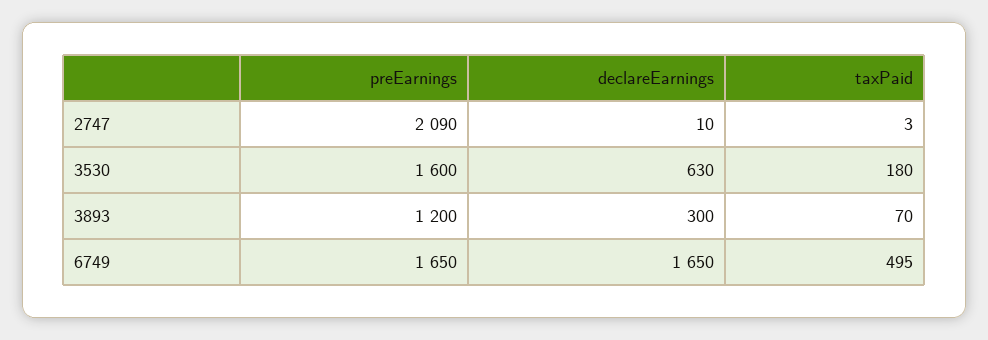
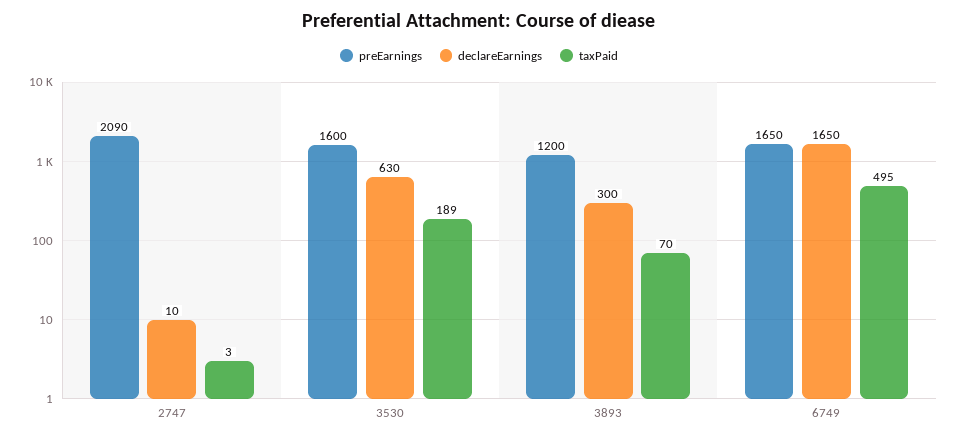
  {
    "preEarnings": {
      "2747": 2090,
      "3530": 1600,
      "3893": 1200,
      "6749": 1650
    },
    "declareEarnings": {
      "2747": 10,
      "3530": 630,
      "3893": 300,
      "6749": 1650
    },
    "taxPaid": {
      "2747": 3,
-     "3530": 180,
+     "3530": 189,
      "3893": 70,
      "6749": 495
    }
  }

